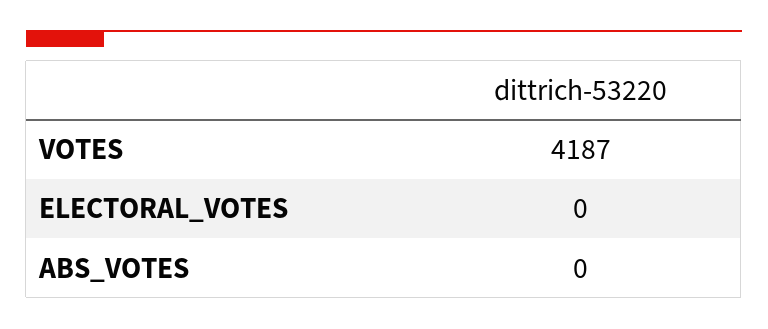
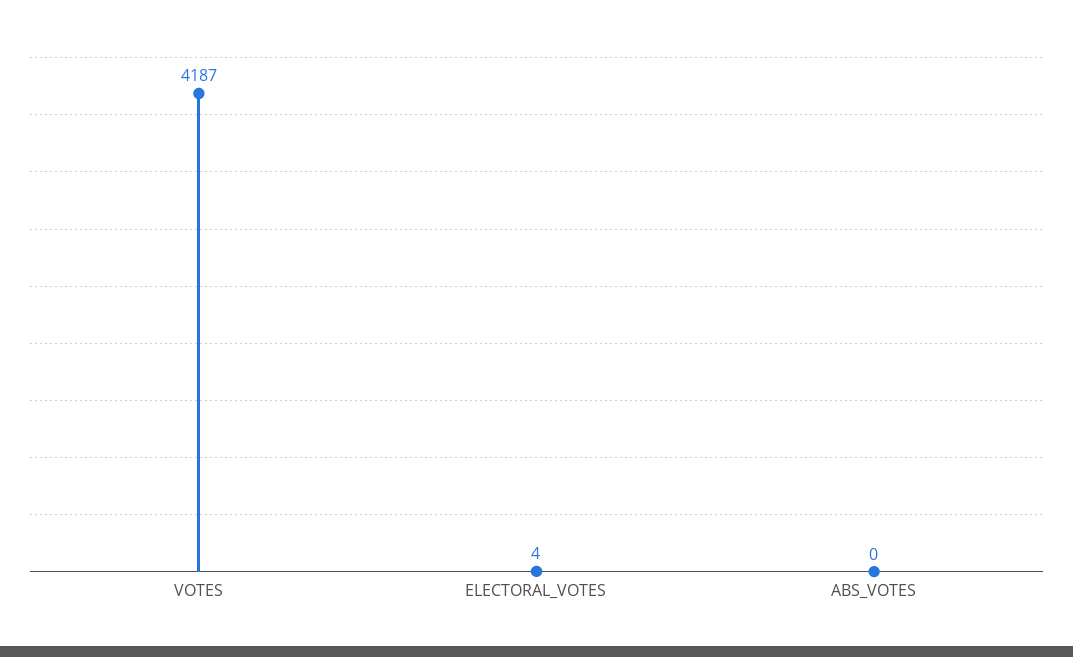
  {
    "VOTES": 4187,
-   "ELECTORAL_VOTES": 0,
+   "ELECTORAL_VOTES": 4,
    "ABS_VOTES": 0
  }

